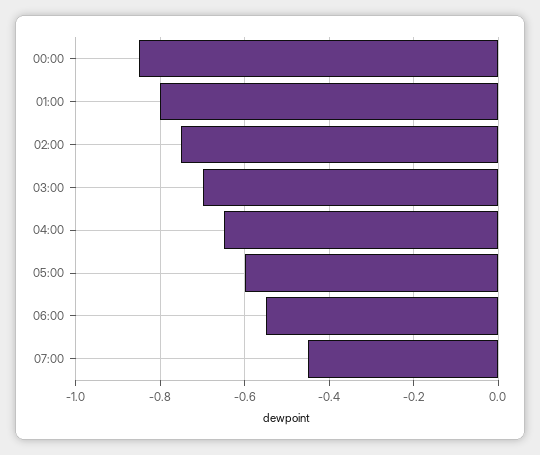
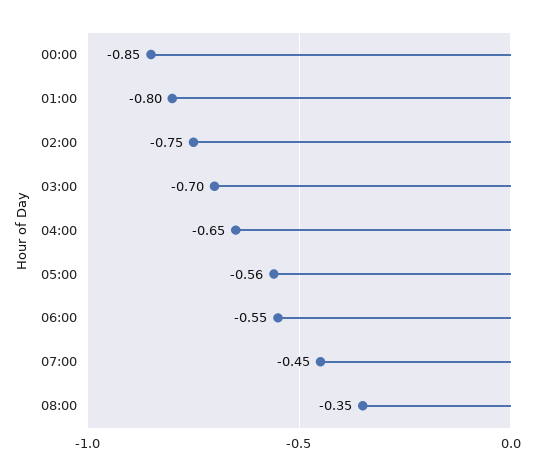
  {
    "00:00": -0.85,
    "01:00": -0.8,
    "02:00": -0.75,
    "03:00": -0.7,
    "04:00": -0.65,
-   "05:00": -0.6,
+   "05:00": -0.56,
    "06:00": -0.55,
-   "07:00": -0.45
+   "07:00": -0.45,
+   "08:00": -0.35
  }

